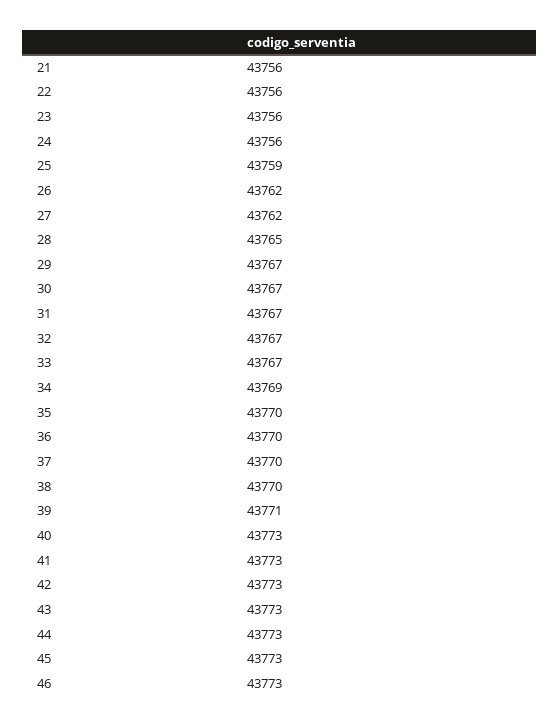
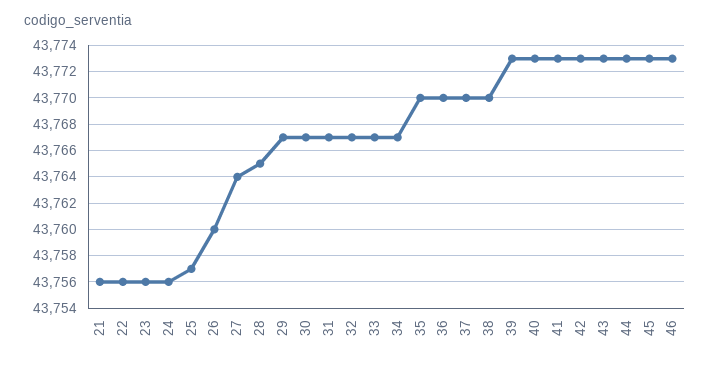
  {
    "21": 43756,
    "22": 43756,
    "23": 43756,
    "24": 43756,
-   "25": 43759,
+   "25": 43757,
-   "26": 43762,
+   "26": 43760,
-   "27": 43762,
+   "27": 43764,
    "28": 43765,
    "29": 43767,
    "30": 43767,
    "31": 43767,
    "32": 43767,
    "33": 43767,
-   "34": 43769,
+   "34": 43767,
    "35": 43770,
    "36": 43770,
    "37": 43770,
    "38": 43770,
-   "39": 43771,
+   "39": 43773,
    "40": 43773,
    "41": 43773,
    "42": 43773,
    "43": 43773,
    "44": 43773,
    "45": 43773,
    "46": 43773
  }

